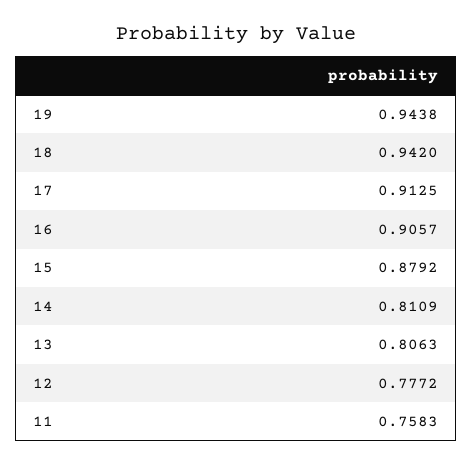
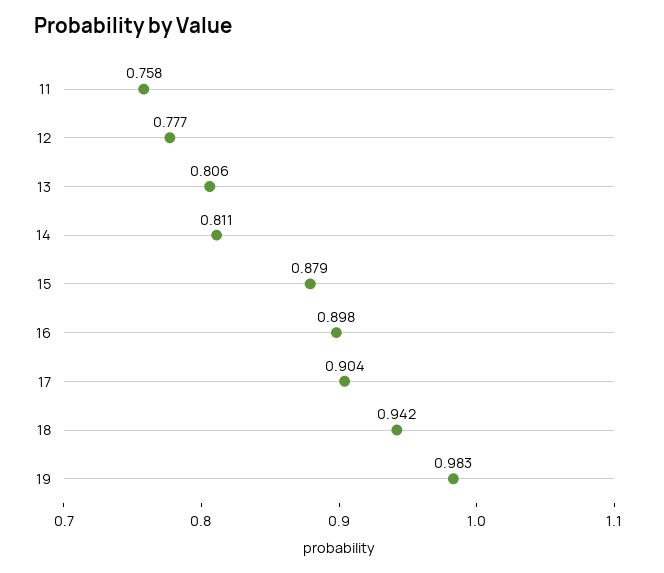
  {
-   "19": 0.9438,
+   "19": 0.983,
    "18": 0.942,
-   "17": 0.9125,
+   "17": 0.904,
-   "16": 0.9057,
+   "16": 0.898,
    "15": 0.8792,
    "14": 0.8109,
    "13": 0.8063,
    "12": 0.7772,
    "11": 0.7583
  }

